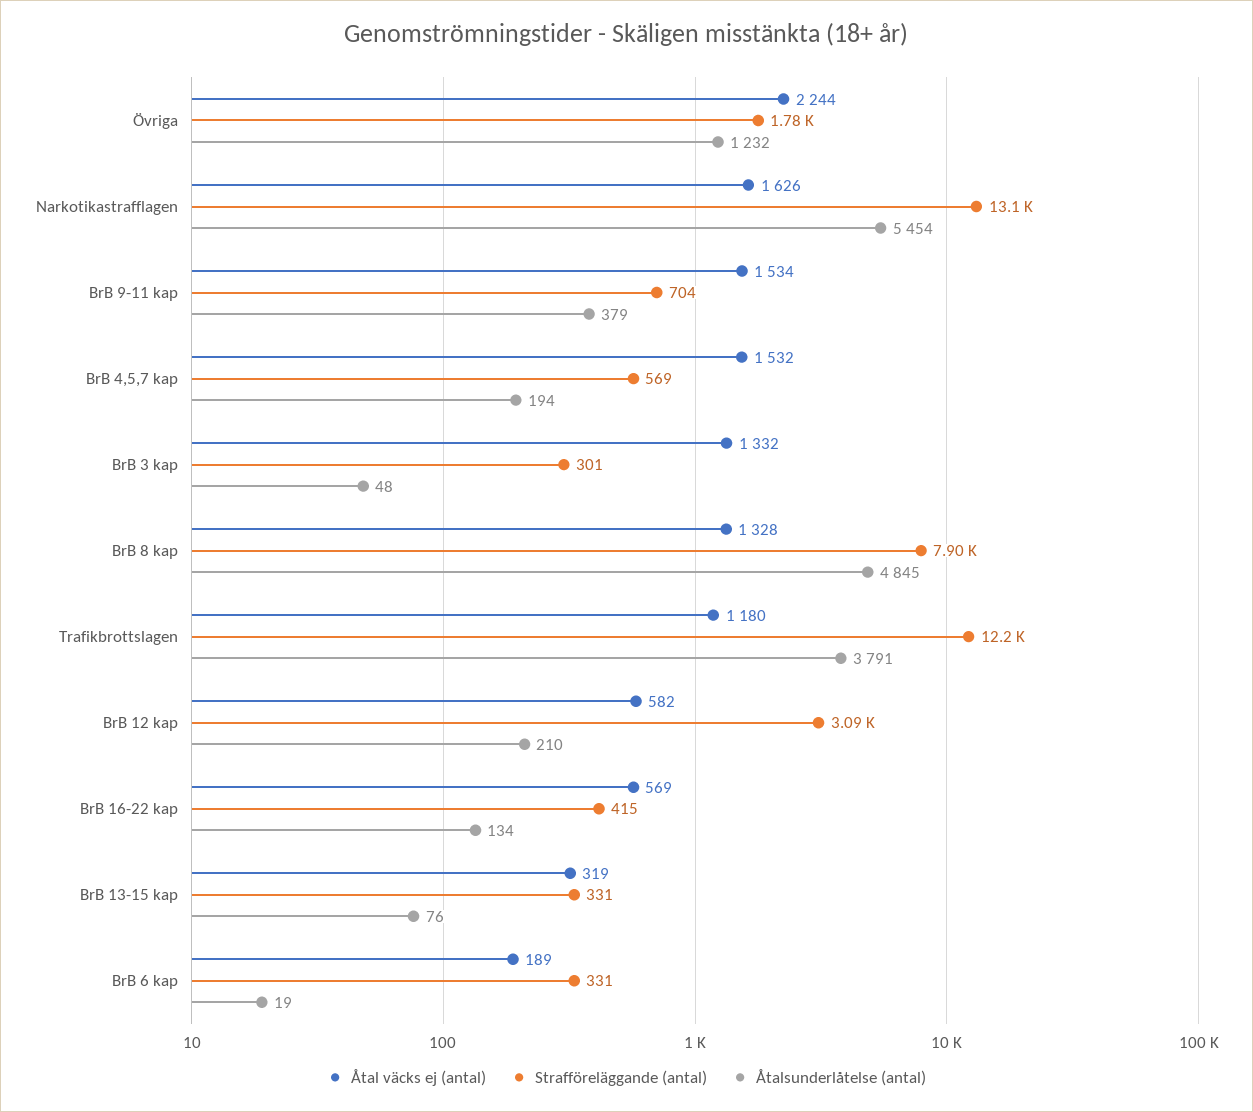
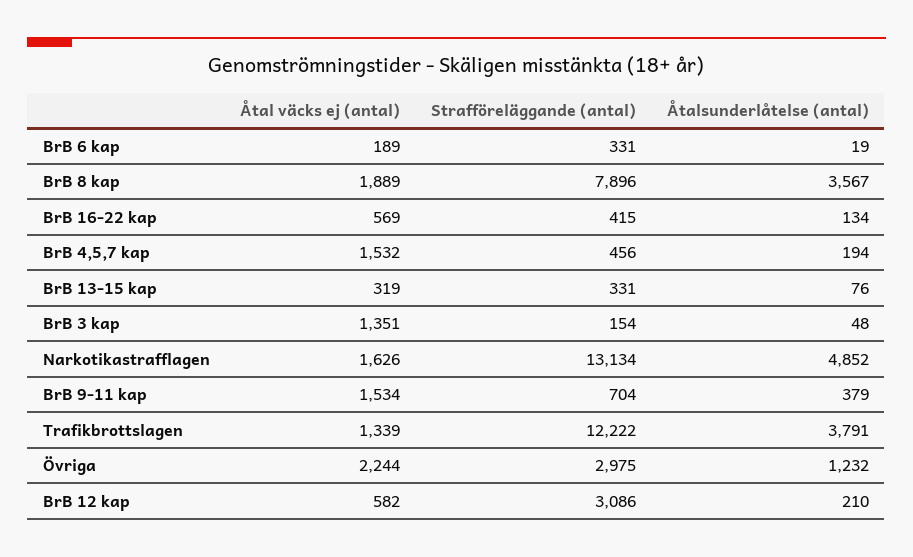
  {
    "Åtal väcks ej (antal)": {
      "Övriga": 2244,
      "Narkotikastrafflagen": 1626,
      "BrB 9-11 kap": 1534,
      "BrB 4,5,7 kap": 1532,
-     "BrB 3 kap": 1332,
+     "BrB 3 kap": 1351,
-     "BrB 8 kap": 1328,
+     "BrB 8 kap": 1889,
-     "Trafikbrottslagen": 1180,
+     "Trafikbrottslagen": 1339,
      "BrB 12 kap": 582,
      "BrB 16-22 kap": 569,
      "BrB 13-15 kap": 319,
      "BrB 6 kap": 189
    },
    "Strafföreläggande (antal)": {
-     "Övriga": 1780,
+     "Övriga": 2975,
      "Narkotikastrafflagen": 13134,
      "BrB 9-11 kap": 704,
-     "BrB 4,5,7 kap": 569,
+     "BrB 4,5,7 kap": 456,
-     "BrB 3 kap": 301,
+     "BrB 3 kap": 154,
      "BrB 8 kap": 7896,
      "Trafikbrottslagen": 12222,
      "BrB 12 kap": 3086,
      "BrB 16-22 kap": 415,
      "BrB 13-15 kap": 331,
      "BrB 6 kap": 331
    },
    "Åtalsunderlåtelse (antal)": {
      "Övriga": 1232,
-     "Narkotikastrafflagen": 5454,
+     "Narkotikastrafflagen": 4852,
      "BrB 9-11 kap": 379,
      "BrB 4,5,7 kap": 194,
      "BrB 3 kap": 48,
-     "BrB 8 kap": 4845,
+     "BrB 8 kap": 3567,
      "Trafikbrottslagen": 3791,
      "BrB 12 kap": 210,
      "BrB 16-22 kap": 134,
      "BrB 13-15 kap": 76,
      "BrB 6 kap": 19
    }
  }

